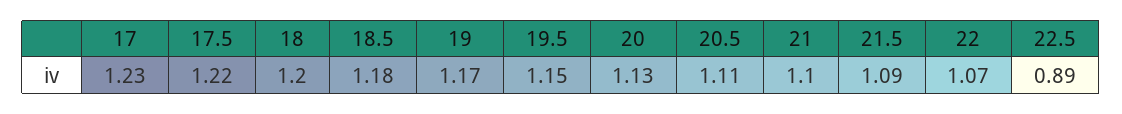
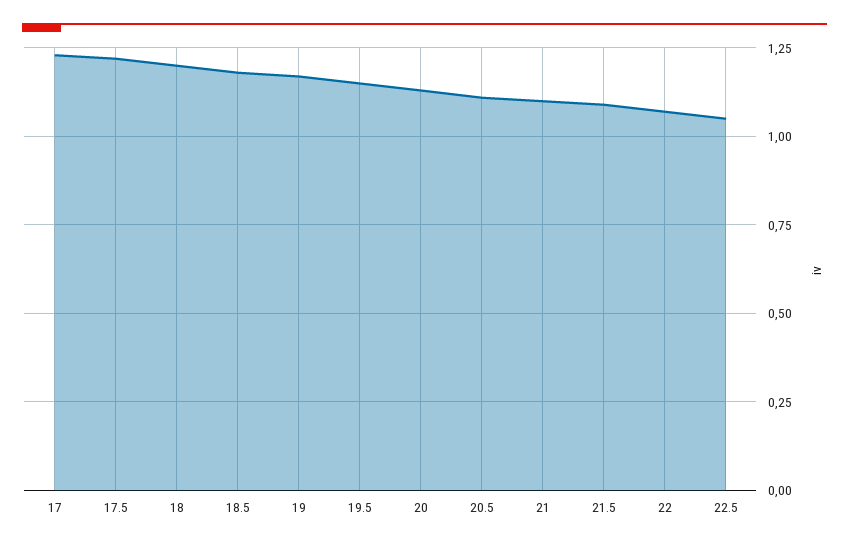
  {
    "17": 1.23,
    "17.5": 1.22,
    "18": 1.2,
    "18.5": 1.18,
    "19": 1.17,
    "19.5": 1.15,
    "20": 1.13,
    "20.5": 1.11,
    "21": 1.1,
    "21.5": 1.09,
    "22": 1.07,
-   "22.5": 0.89
+   "22.5": 1.05
  }

